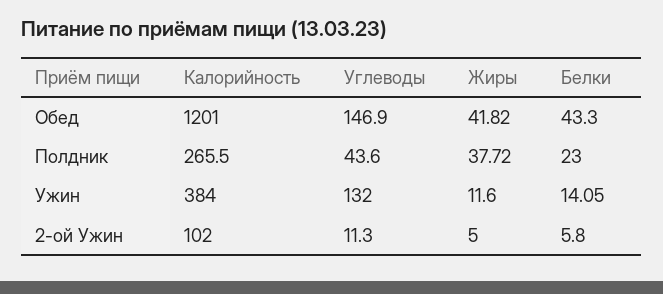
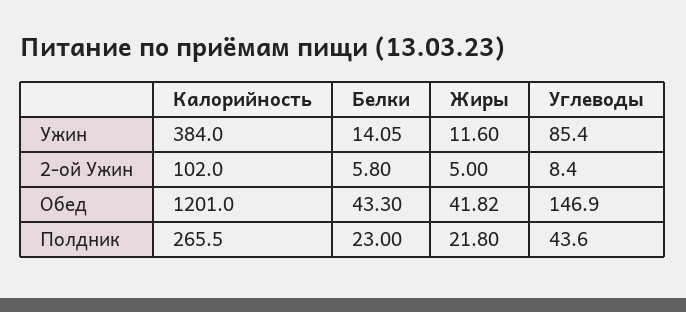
  {
    "Калорийность": {
      "Обед": 1201,
      "Полдник": 265.5,
      "Ужин": 384,
      "2-ой Ужин": 102
    },
    "Углеводы": {
      "Обед": 146.9,
      "Полдник": 43.6,
-     "Ужин": 132,
+     "Ужин": 85.4,
-     "2-ой Ужин": 11.3
+     "2-ой Ужин": 8.4
    },
    "Жиры": {
      "Обед": 41.82,
-     "Полдник": 37.72,
+     "Полдник": 21.8,
      "Ужин": 11.6,
      "2-ой Ужин": 5
    },
    "Белки": {
      "Обед": 43.3,
      "Полдник": 23,
      "Ужин": 14.05,
      "2-ой Ужин": 5.8
    }
  }

